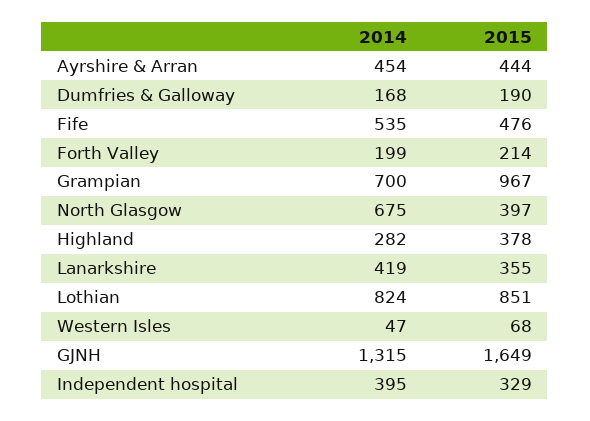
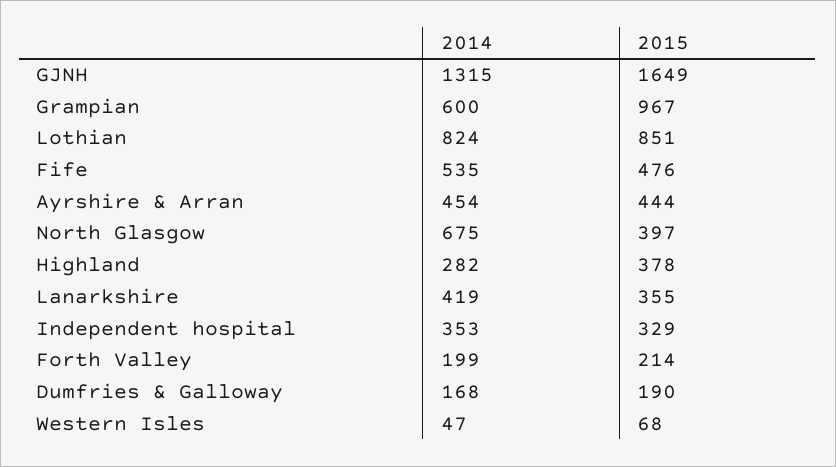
  {
    "2014": {
      "Ayrshire & Arran": 454,
      "Dumfries & Galloway": 168,
      "Fife": 535,
      "Forth Valley": 199,
-     "Grampian": 700,
+     "Grampian": 600,
      "North Glasgow": 675,
      "Highland": 282,
      "Lanarkshire": 419,
      "Lothian": 824,
      "Western Isles": 47,
      "GJNH": 1315,
-     "Independent hospital": 395
+     "Independent hospital": 353
    },
    "2015": {
      "Ayrshire & Arran": 444,
      "Dumfries & Galloway": 190,
      "Fife": 476,
      "Forth Valley": 214,
      "Grampian": 967,
      "North Glasgow": 397,
      "Highland": 378,
      "Lanarkshire": 355,
      "Lothian": 851,
      "Western Isles": 68,
      "GJNH": 1649,
      "Independent hospital": 329
    }
  }

